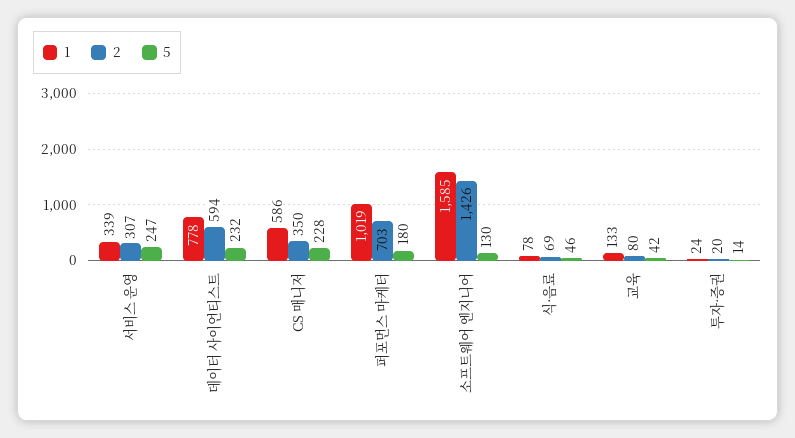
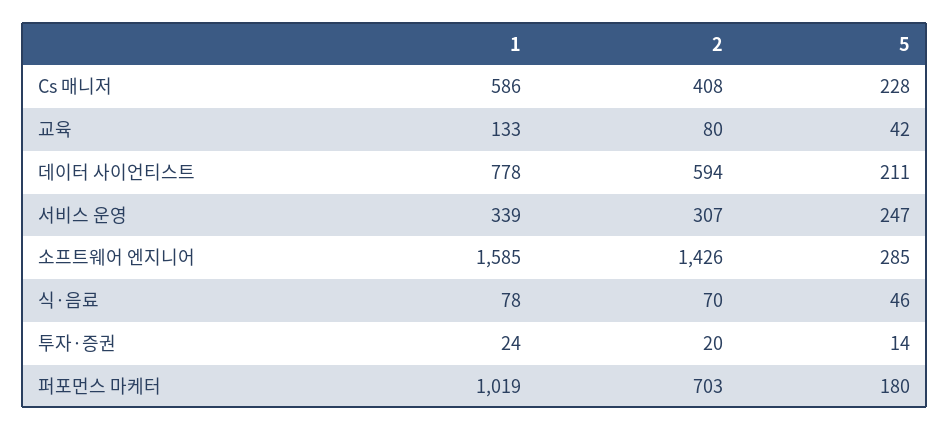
  {
    "1": {
      "서비스 운영": 339,
      "데이터 사이언티스트": 778,
      "CS 매니저": 586,
      "퍼포먼스 마케터": 1019,
      "소프트웨어 엔지니어": 1585,
      "식·음료": 78,
      "교육": 133,
      "투자·증권": 24
    },
    "2": {
      "서비스 운영": 307,
      "데이터 사이언티스트": 594,
-     "CS 매니저": 350,
+     "CS 매니저": 408,
      "퍼포먼스 마케터": 703,
      "소프트웨어 엔지니어": 1426,
-     "식·음료": 69,
+     "식·음료": 70,
      "교육": 80,
      "투자·증권": 20
    },
    "5": {
      "서비스 운영": 247,
-     "데이터 사이언티스트": 232,
+     "데이터 사이언티스트": 211,
      "CS 매니저": 228,
      "퍼포먼스 마케터": 180,
-     "소프트웨어 엔지니어": 130,
+     "소프트웨어 엔지니어": 285,
      "식·음료": 46,
      "교육": 42,
      "투자·증권": 14
    }
  }

